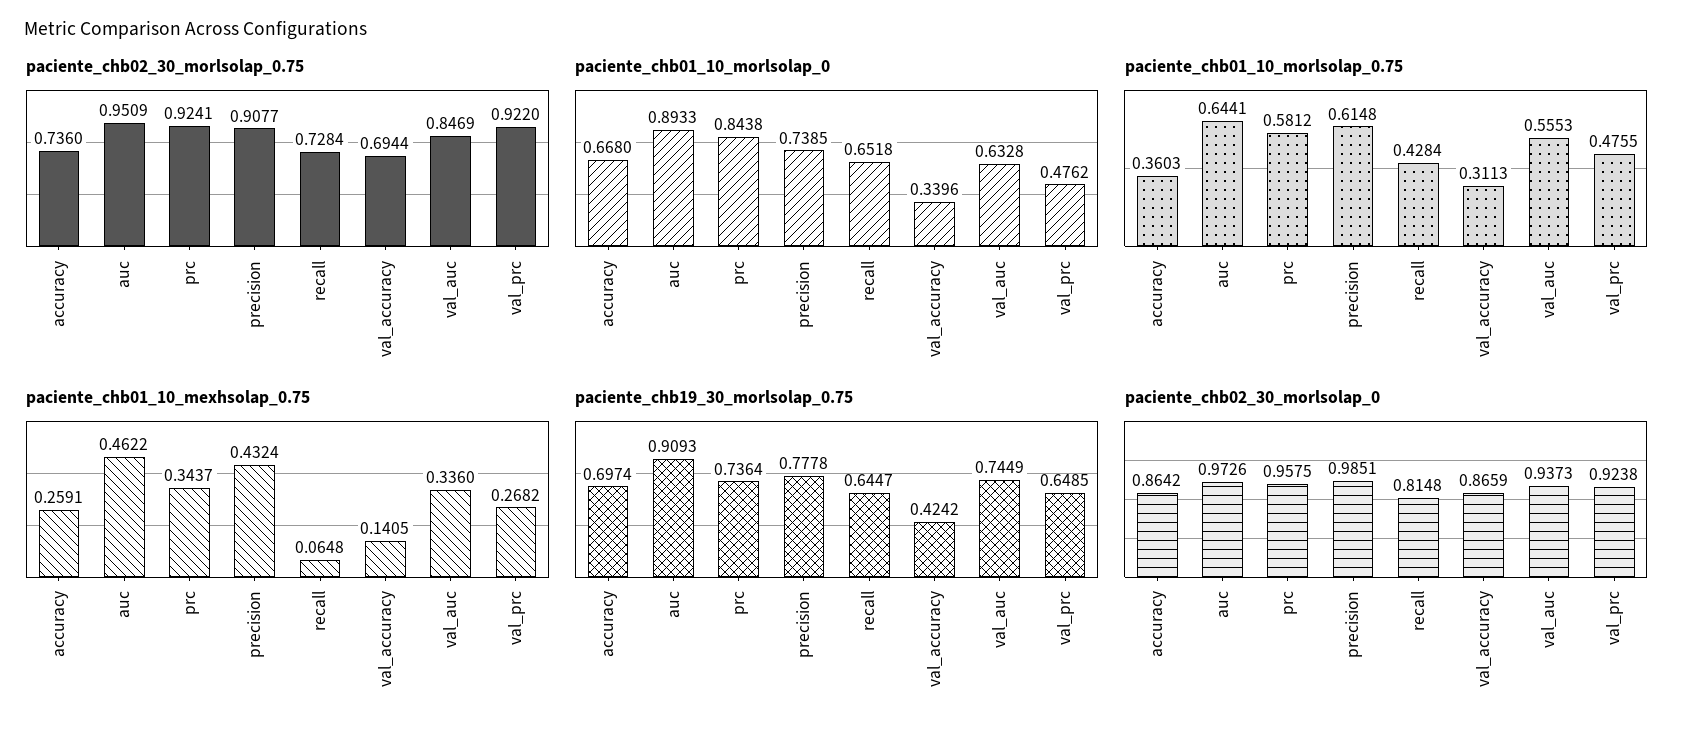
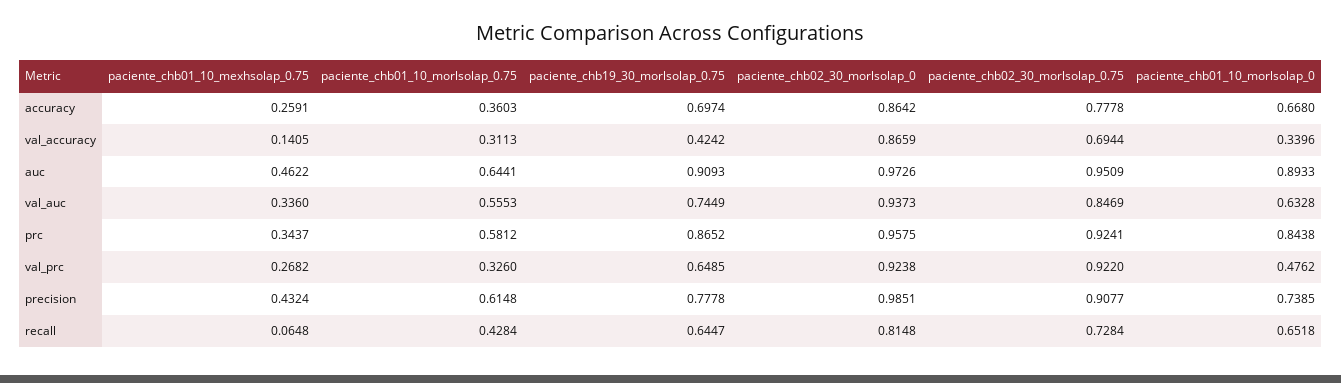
  {
    "paciente_chb02_30_morlsolap_0.75": {
-     "accuracy": 0.736,
+     "accuracy": 0.7778,
      "auc": 0.9509,
      "prc": 0.9241,
      "precision": 0.9077,
      "recall": 0.7284,
      "val_accuracy": 0.6944,
      "val_auc": 0.8469,
      "val_prc": 0.922
    },
    "paciente_chb01_10_morlsolap_0": {
      "accuracy": 0.668,
      "auc": 0.8933,
      "prc": 0.8438,
      "precision": 0.7385,
      "recall": 0.6518,
      "val_accuracy": 0.3396,
      "val_auc": 0.6328,
      "val_prc": 0.4762
    },
    "paciente_chb01_10_morlsolap_0.75": {
      "accuracy": 0.3603,
      "auc": 0.6441,
      "prc": 0.5812,
      "precision": 0.6148,
      "recall": 0.4284,
      "val_accuracy": 0.3113,
      "val_auc": 0.5553,
-     "val_prc": 0.4755
+     "val_prc": 0.326
    },
    "paciente_chb01_10_mexhsolap_0.75": {
      "accuracy": 0.2591,
      "auc": 0.4622,
      "prc": 0.3437,
      "precision": 0.4324,
      "recall": 0.0648,
      "val_accuracy": 0.1405,
      "val_auc": 0.336,
      "val_prc": 0.2682
    },
    "paciente_chb19_30_morlsolap_0.75": {
      "accuracy": 0.6974,
      "auc": 0.9093,
-     "prc": 0.7364,
+     "prc": 0.8652,
      "precision": 0.7778,
      "recall": 0.6447,
      "val_accuracy": 0.4242,
      "val_auc": 0.7449,
      "val_prc": 0.6485
    },
    "paciente_chb02_30_morlsolap_0": {
      "accuracy": 0.8642,
      "auc": 0.9726,
      "prc": 0.9575,
      "precision": 0.9851,
      "recall": 0.8148,
      "val_accuracy": 0.8659,
      "val_auc": 0.9373,
      "val_prc": 0.9238
    }
  }

